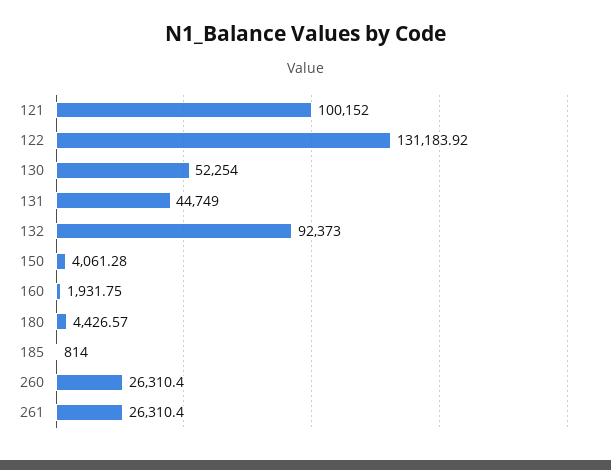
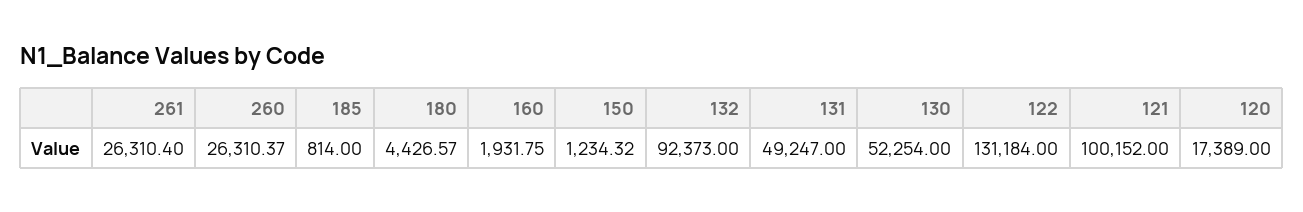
  {
    "121": 100152,
-   "122": 131183.92,
+   "122": 131184,
    "130": 52254,
-   "131": 44749,
+   "131": 49247,
    "132": 92373,
-   "150": 4061.28,
+   "150": 1234.32,
    "160": 1931.75,
    "180": 4426.57,
    "185": 814,
-   "260": 26310.4,
+   "260": 26310.37,
-   "261": 26310.4
+   "261": 26310.4,
+   "120": 17389
  }

